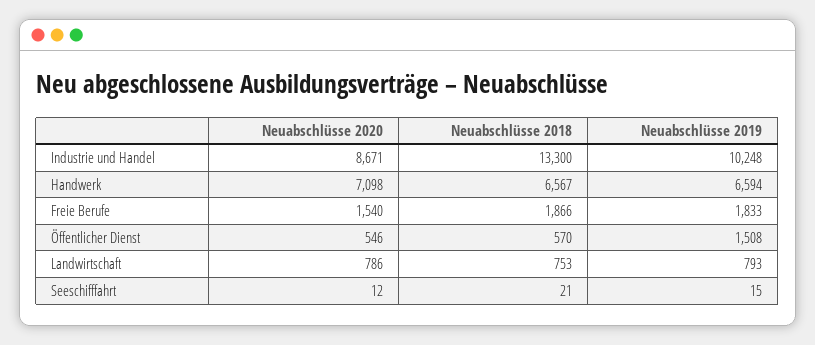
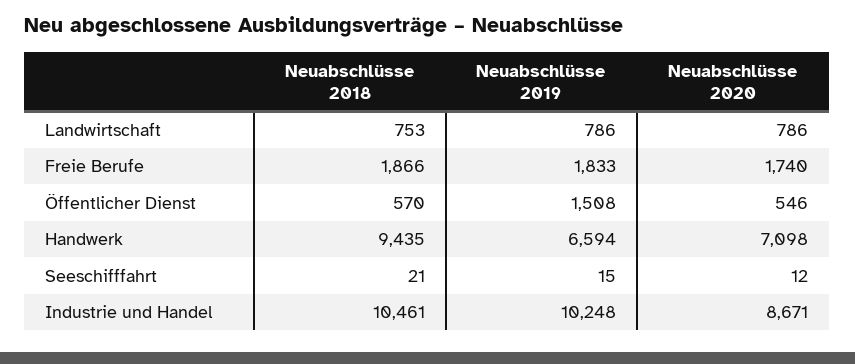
  {
    "Neuabschlüsse 2020": {
      "Industrie und Handel": 8671,
      "Handwerk": 7098,
-     "Freie Berufe": 1540,
+     "Freie Berufe": 1740,
      "Öffentlicher Dienst": 546,
      "Landwirtschaft": 786,
      "Seeschifffahrt": 12
    },
    "Neuabschlüsse 2018": {
-     "Industrie und Handel": 13300,
+     "Industrie und Handel": 10461,
-     "Handwerk": 6567,
+     "Handwerk": 9435,
      "Freie Berufe": 1866,
      "Öffentlicher Dienst": 570,
      "Landwirtschaft": 753,
      "Seeschifffahrt": 21
    },
    "Neuabschlüsse 2019": {
      "Industrie und Handel": 10248,
      "Handwerk": 6594,
      "Freie Berufe": 1833,
      "Öffentlicher Dienst": 1508,
-     "Landwirtschaft": 793,
+     "Landwirtschaft": 786,
      "Seeschifffahrt": 15
    }
  }

